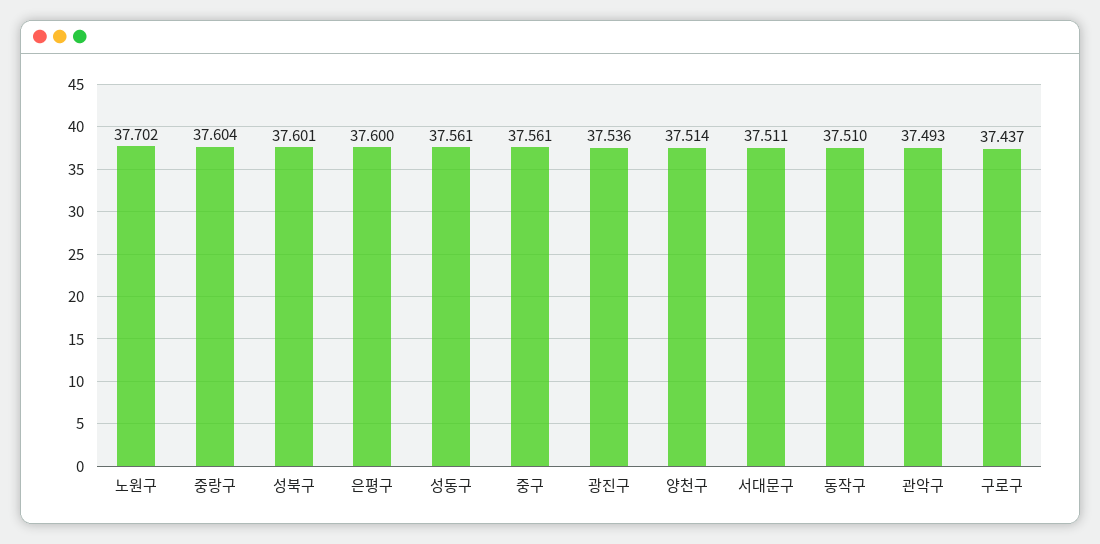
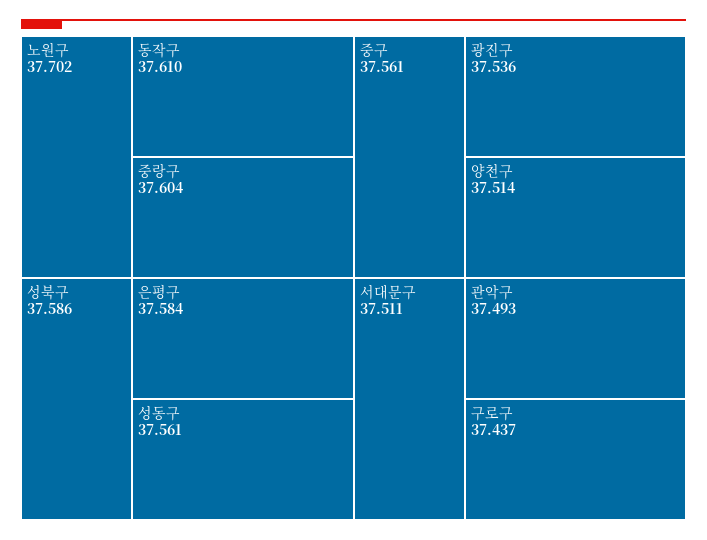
  {
    "노원구": 37.702,
    "중랑구": 37.604,
-   "성북구": 37.601,
+   "성북구": 37.586,
-   "은평구": 37.6,
+   "은평구": 37.584,
    "성동구": 37.561,
    "중구": 37.561,
    "광진구": 37.536,
    "양천구": 37.514,
    "서대문구": 37.511,
-   "동작구": 37.51,
+   "동작구": 37.61,
    "관악구": 37.493,
    "구로구": 37.437
  }

